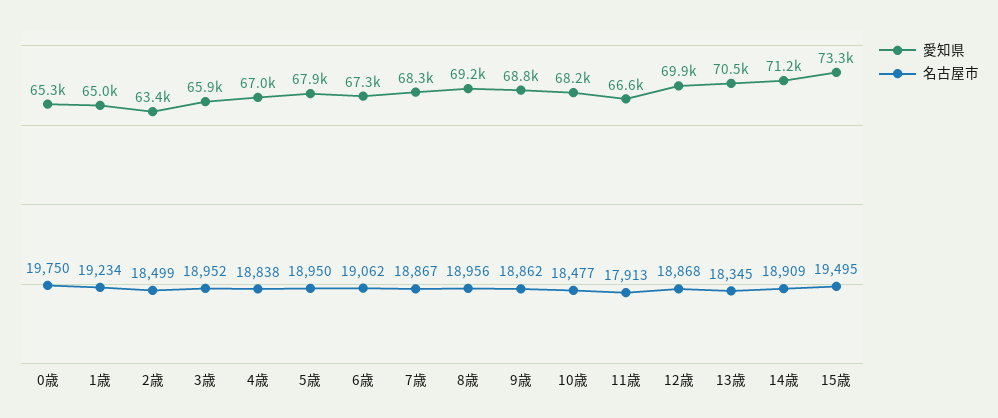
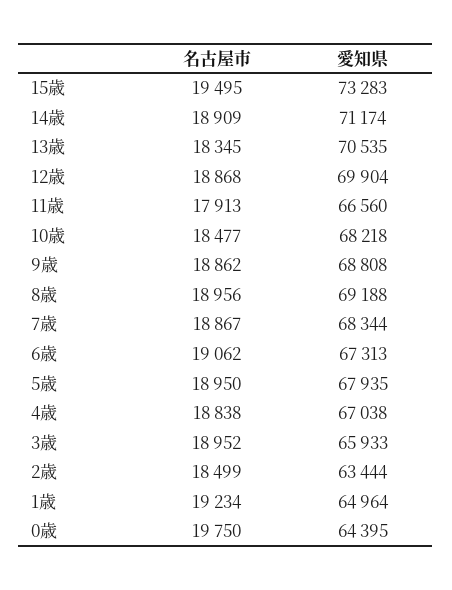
  {
    "愛知県": {
-     "0歳": 65300,
+     "0歳": 64395,
      "1歳": 64964,
      "2歳": 63444,
      "3歳": 65933,
      "4歳": 67038,
      "5歳": 67935,
      "6歳": 67313,
      "7歳": 68344,
      "8歳": 69188,
      "9歳": 68808,
      "10歳": 68218,
      "11歳": 66560,
      "12歳": 69904,
      "13歳": 70535,
      "14歳": 71174,
      "15歳": 73283
    },
    "名古屋市": {
      "0歳": 19750,
      "1歳": 19234,
      "2歳": 18499,
      "3歳": 18952,
      "4歳": 18838,
      "5歳": 18950,
      "6歳": 19062,
      "7歳": 18867,
      "8歳": 18956,
      "9歳": 18862,
      "10歳": 18477,
      "11歳": 17913,
      "12歳": 18868,
      "13歳": 18345,
      "14歳": 18909,
      "15歳": 19495
    }
  }

